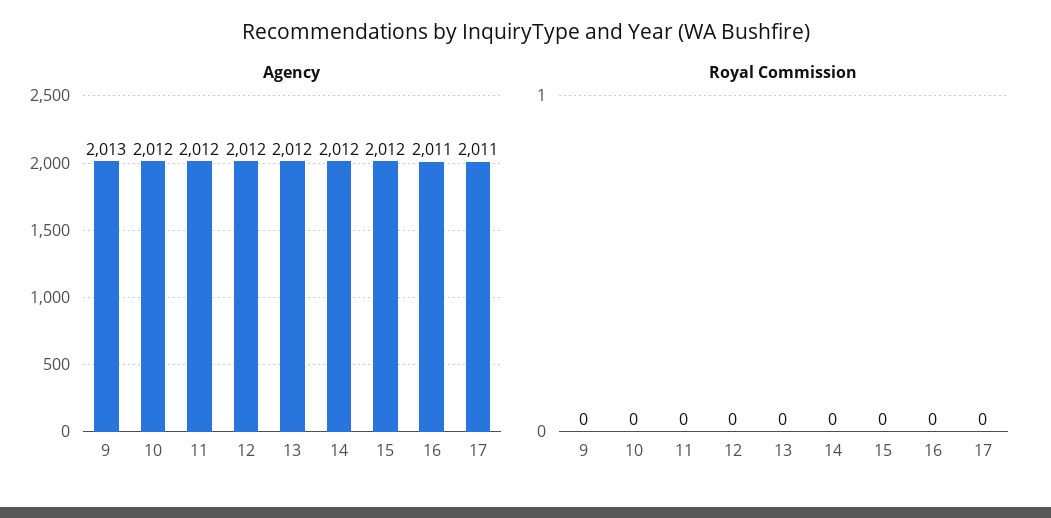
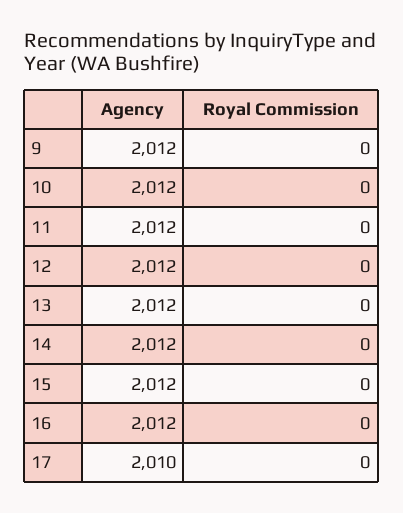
  {
    "Agency": {
-     "9": 2013,
+     "9": 2012,
      "10": 2012,
      "11": 2012,
      "12": 2012,
      "13": 2012,
      "14": 2012,
      "15": 2012,
-     "16": 2011,
+     "16": 2012,
-     "17": 2011
+     "17": 2010
    },
    "Royal Commission": {
      "9": 0,
      "10": 0,
      "11": 0,
      "12": 0,
      "13": 0,
      "14": 0,
      "15": 0,
      "16": 0,
      "17": 0
    }
  }

